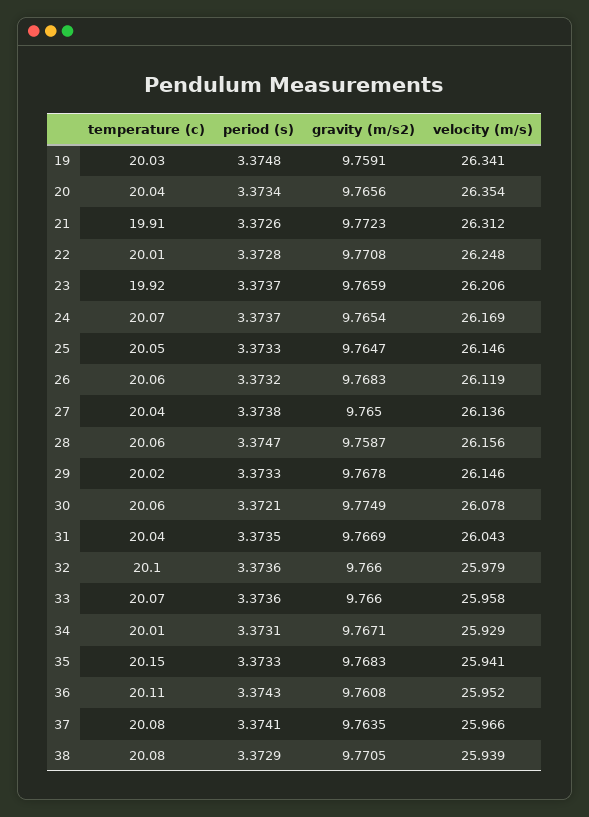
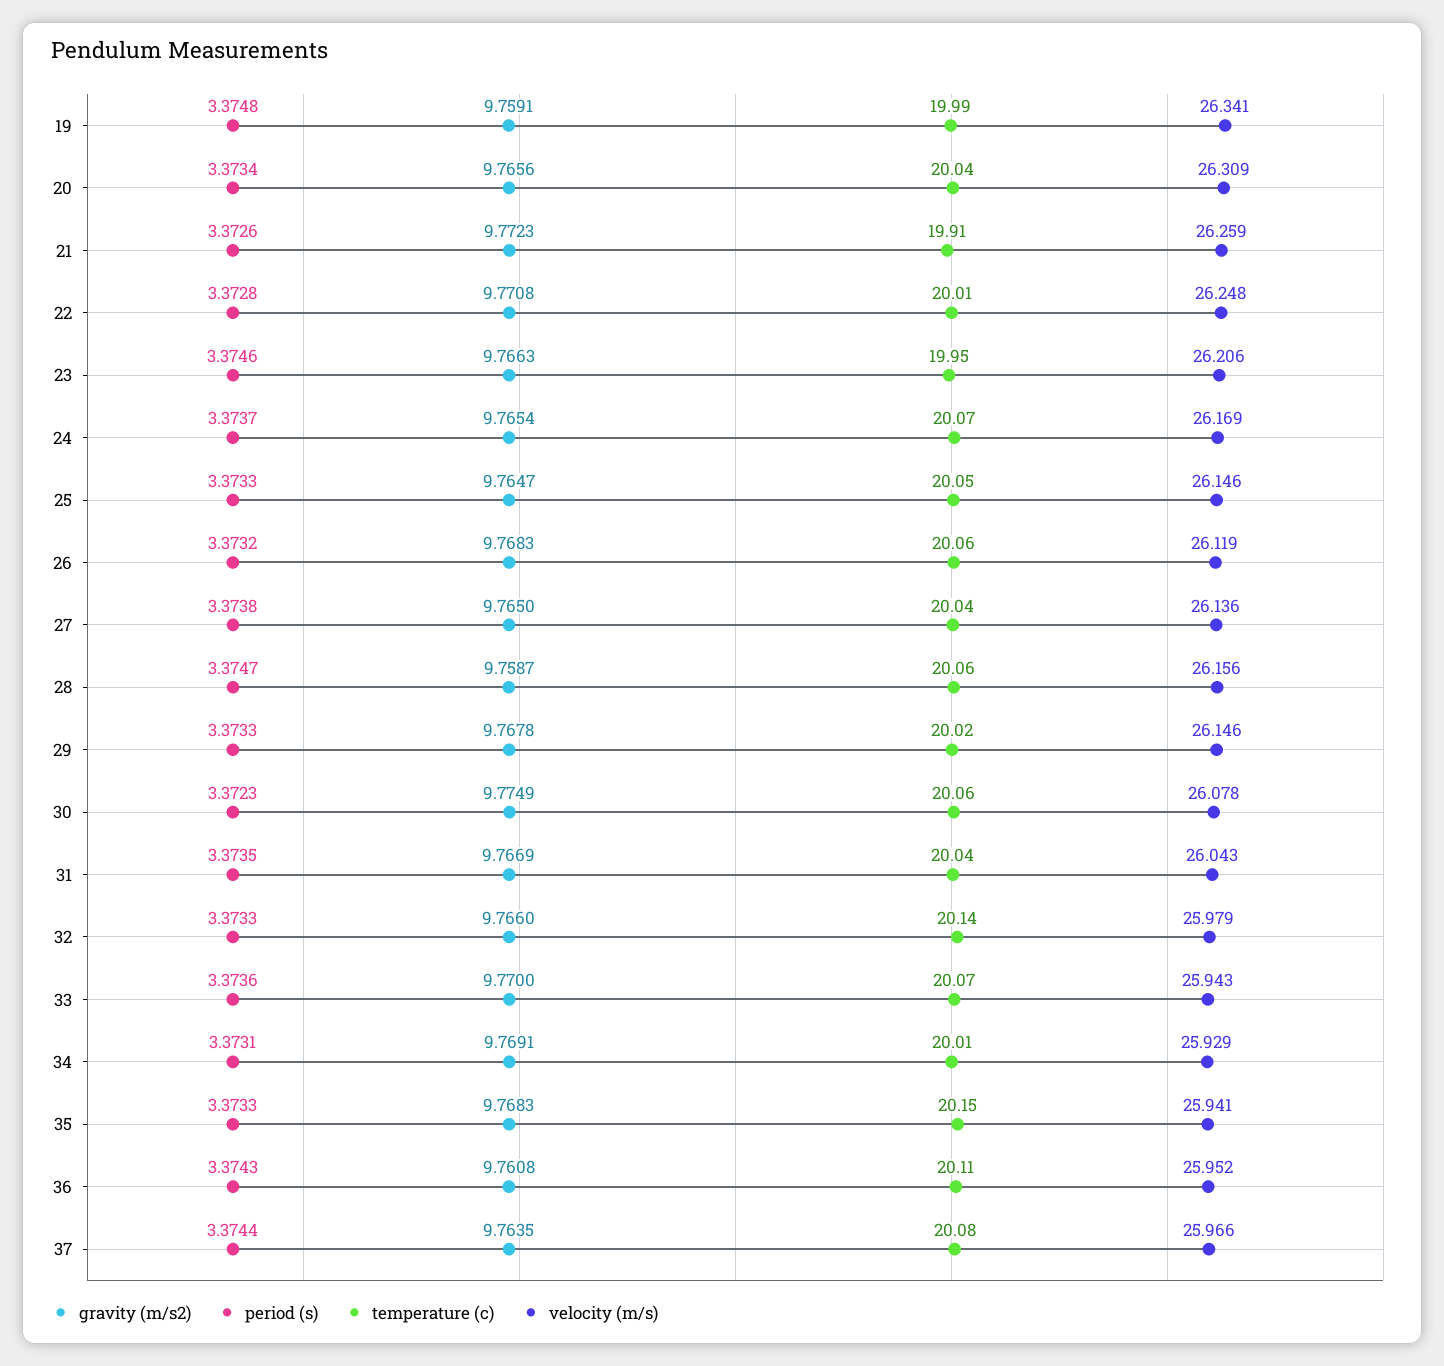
  {
    "temperature (c)": {
-     "19": 20.03,
+     "19": 19.99,
      "20": 20.04,
      "21": 19.91,
      "22": 20.01,
-     "23": 19.92,
+     "23": 19.95,
      "24": 20.07,
      "25": 20.05,
      "26": 20.06,
      "27": 20.04,
      "28": 20.06,
      "29": 20.02,
      "30": 20.06,
      "31": 20.04,
-     "32": 20.1,
+     "32": 20.14,
      "33": 20.07,
      "34": 20.01,
      "35": 20.15,
      "36": 20.11,
-     "37": 20.08,
+     "37": 20.08
-     "38": 20.08
    },
    "period (s)": {
      "19": 3.3748,
      "20": 3.3734,
      "21": 3.3726,
      "22": 3.3728,
-     "23": 3.3737,
+     "23": 3.3746,
      "24": 3.3737,
      "25": 3.3733,
      "26": 3.3732,
      "27": 3.3738,
      "28": 3.3747,
      "29": 3.3733,
-     "30": 3.3721,
+     "30": 3.3723,
      "31": 3.3735,
-     "32": 3.3736,
+     "32": 3.3733,
      "33": 3.3736,
      "34": 3.3731,
      "35": 3.3733,
      "36": 3.3743,
-     "37": 3.3741,
+     "37": 3.3744
-     "38": 3.3729
    },
    "gravity (m/s2)": {
      "19": 9.7591,
      "20": 9.7656,
      "21": 9.7723,
      "22": 9.7708,
-     "23": 9.7659,
+     "23": 9.7663,
      "24": 9.7654,
      "25": 9.7647,
      "26": 9.7683,
      "27": 9.765,
      "28": 9.7587,
      "29": 9.7678,
      "30": 9.7749,
      "31": 9.7669,
      "32": 9.766,
-     "33": 9.766,
+     "33": 9.77,
-     "34": 9.7671,
+     "34": 9.7691,
      "35": 9.7683,
      "36": 9.7608,
-     "37": 9.7635,
+     "37": 9.7635
-     "38": 9.7705
    },
    "velocity (m/s)": {
      "19": 26.341,
-     "20": 26.354,
+     "20": 26.309,
-     "21": 26.312,
+     "21": 26.259,
      "22": 26.248,
      "23": 26.206,
      "24": 26.169,
      "25": 26.146,
      "26": 26.119,
      "27": 26.136,
      "28": 26.156,
      "29": 26.146,
      "30": 26.078,
      "31": 26.043,
      "32": 25.979,
-     "33": 25.958,
+     "33": 25.943,
      "34": 25.929,
      "35": 25.941,
      "36": 25.952,
-     "37": 25.966,
+     "37": 25.966
-     "38": 25.939
    }
  }

